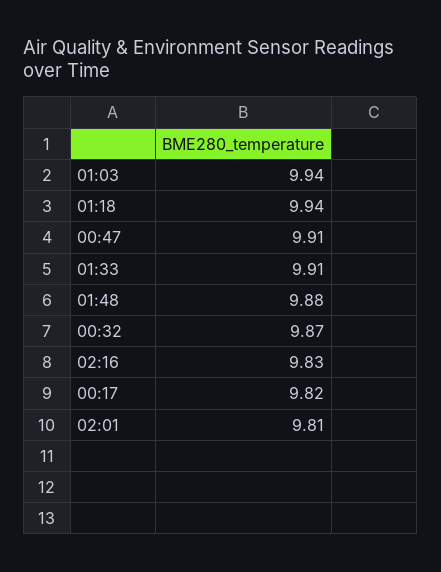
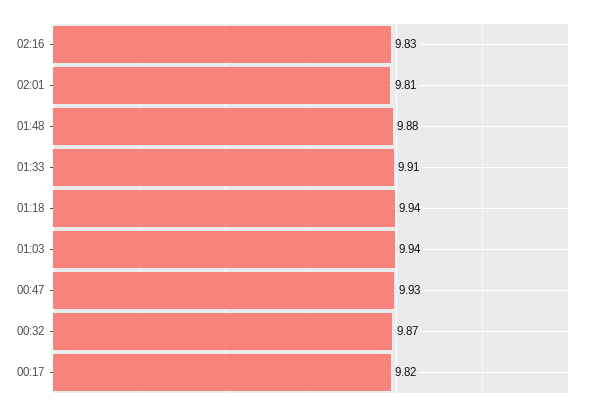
  {
    "01:03": 9.94,
    "01:18": 9.94,
-   "00:47": 9.91,
+   "00:47": 9.93,
    "01:33": 9.91,
    "01:48": 9.88,
    "00:32": 9.87,
    "02:16": 9.83,
    "00:17": 9.82,
    "02:01": 9.81
  }

